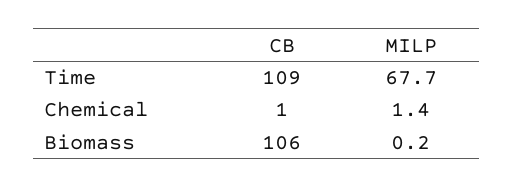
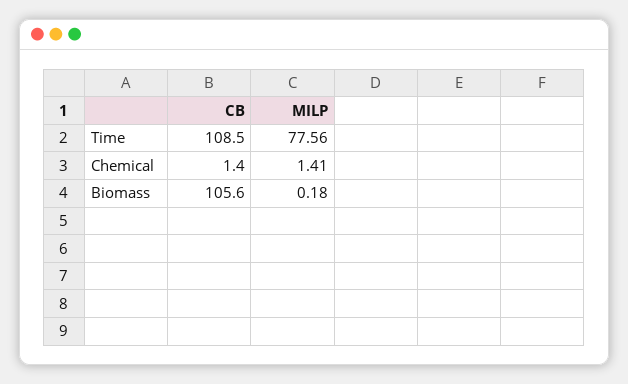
  {
    "CB": {
      "Time": 108.5,
      "Chemical": 1.4,
      "Biomass": 105.6
    },
    "MILP": {
-     "Time": 67.7,
+     "Time": 77.56,
      "Chemical": 1.41,
      "Biomass": 0.18
    }
  }

